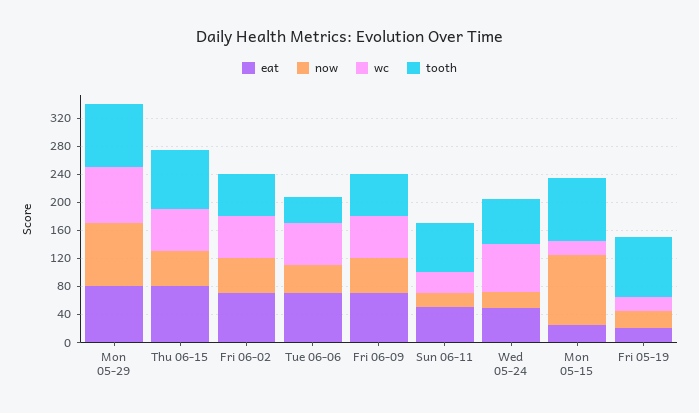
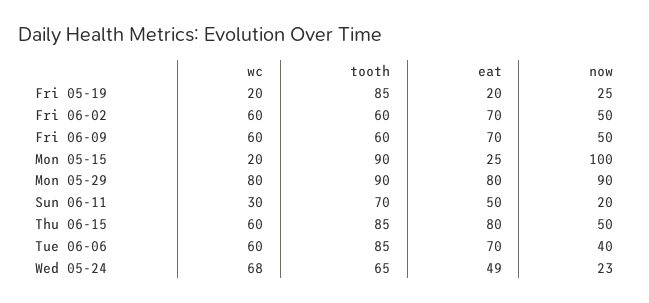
  {
    "eat": {
      "Mon 05-29": 80,
      "Thu 06-15": 80,
      "Fri 06-02": 70,
      "Tue 06-06": 70,
      "Fri 06-09": 70,
      "Sun 06-11": 50,
      "Wed 05-24": 49,
      "Mon 05-15": 25,
      "Fri 05-19": 20
    },
    "now": {
      "Mon 05-29": 90,
      "Thu 06-15": 50,
      "Fri 06-02": 50,
      "Tue 06-06": 40,
      "Fri 06-09": 50,
      "Sun 06-11": 20,
      "Wed 05-24": 23,
      "Mon 05-15": 100,
      "Fri 05-19": 25
    },
    "wc": {
      "Mon 05-29": 80,
      "Thu 06-15": 60,
      "Fri 06-02": 60,
      "Tue 06-06": 60,
      "Fri 06-09": 60,
      "Sun 06-11": 30,
      "Wed 05-24": 68,
      "Mon 05-15": 20,
      "Fri 05-19": 20
    },
    "tooth": {
      "Mon 05-29": 90,
      "Thu 06-15": 85,
      "Fri 06-02": 60,
-     "Tue 06-06": 40,
+     "Tue 06-06": 85,
      "Fri 06-09": 60,
      "Sun 06-11": 70,
      "Wed 05-24": 65,
      "Mon 05-15": 90,
      "Fri 05-19": 85
    }
  }

